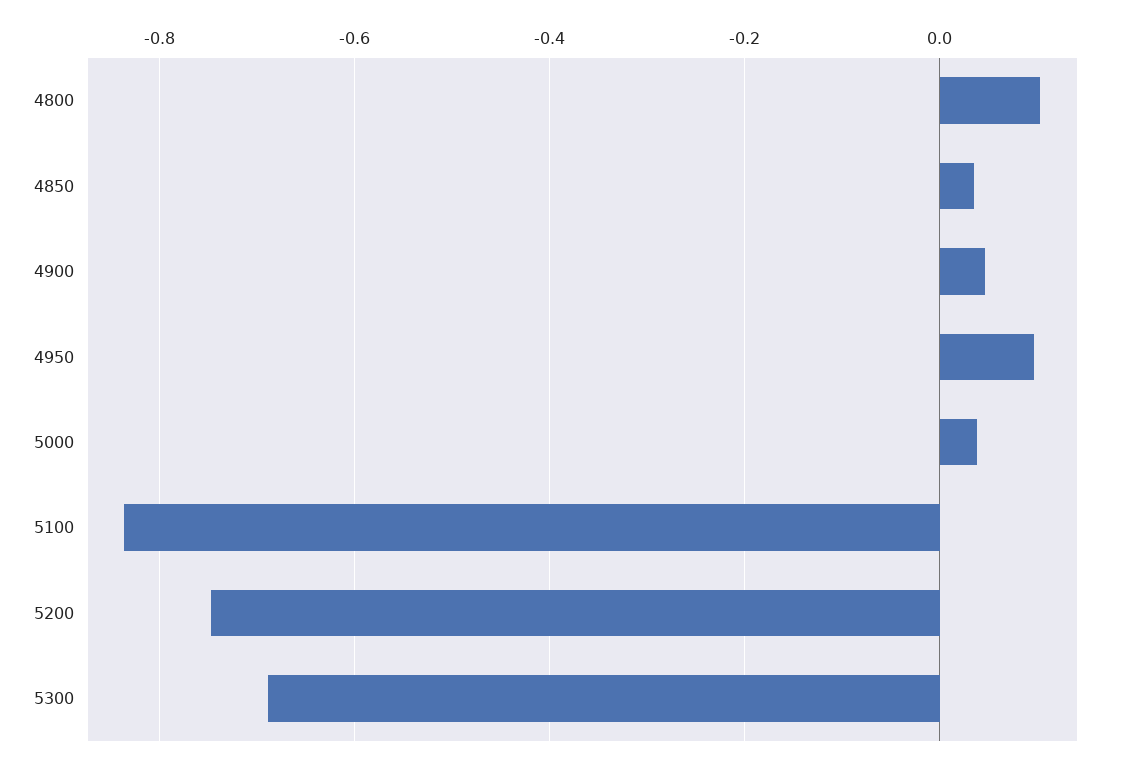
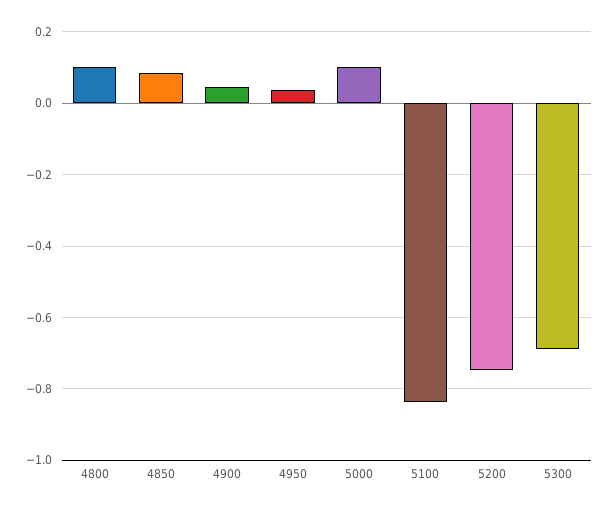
  {
    "4800": 0.1,
-   "4850": 0.04,
+   "4850": 0.08,
    "4900": 0.04,
-   "4950": 0.1,
+   "4950": 0.04,
-   "5000": 0.04,
+   "5000": 0.1,
    "5100": -0.84,
    "5200": -0.74,
    "5300": -0.68
  }

